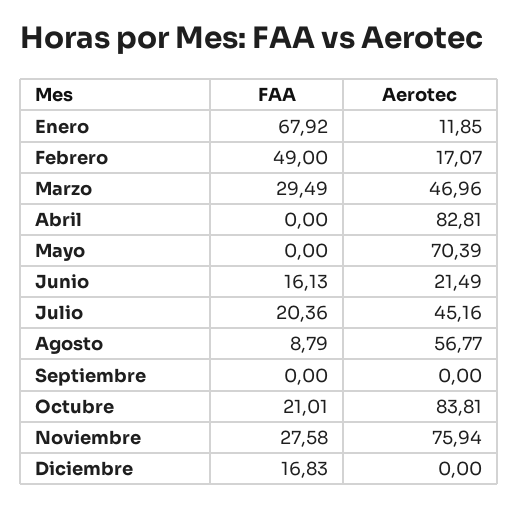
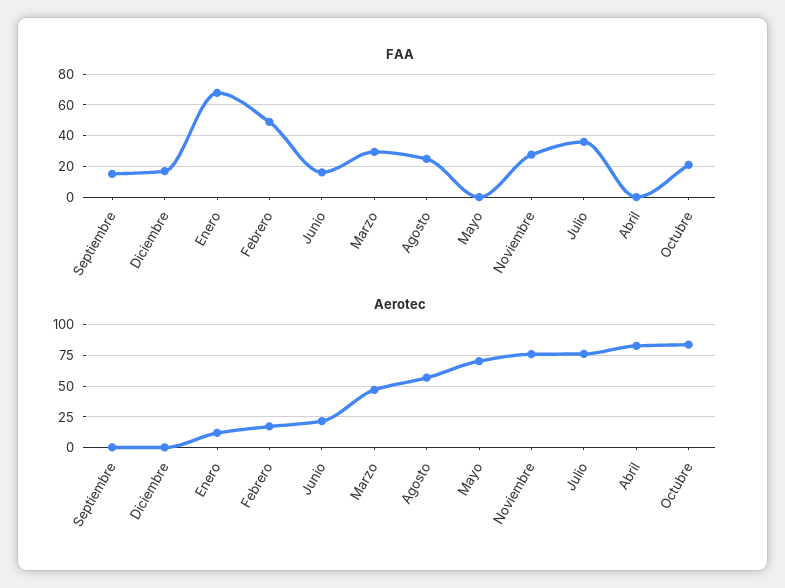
  {
    "FAA": {
      "Enero": 67.92,
      "Febrero": 49,
      "Marzo": 29.49,
      "Abril": 0,
      "Mayo": 0,
      "Junio": 16.13,
-     "Julio": 20.36,
+     "Julio": 35,
-     "Agosto": 8.79,
+     "Agosto": 25,
-     "Septiembre": 0,
+     "Septiembre": 15,
      "Octubre": 21.01,
      "Noviembre": 27.58,
      "Diciembre": 16.83
    },
    "Aerotec": {
      "Enero": 11.85,
      "Febrero": 17.07,
      "Marzo": 46.96,
      "Abril": 82.81,
      "Mayo": 70.39,
      "Junio": 21.49,
-     "Julio": 45.16,
+     "Julio": 75,
      "Agosto": 56.77,
      "Septiembre": 0,
      "Octubre": 83.81,
      "Noviembre": 75.94,
      "Diciembre": 0
    }
  }

